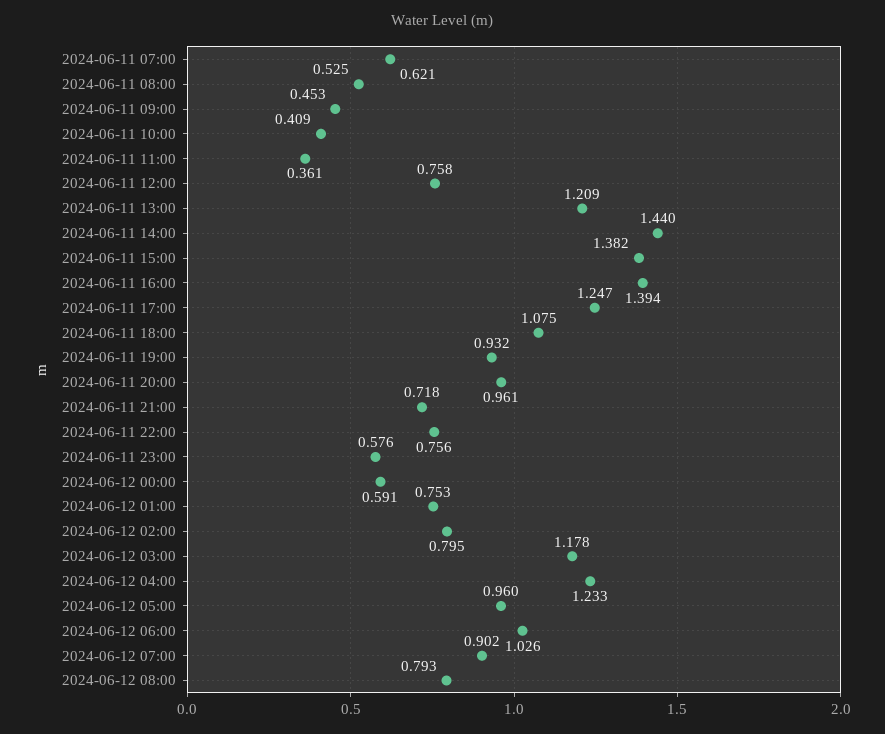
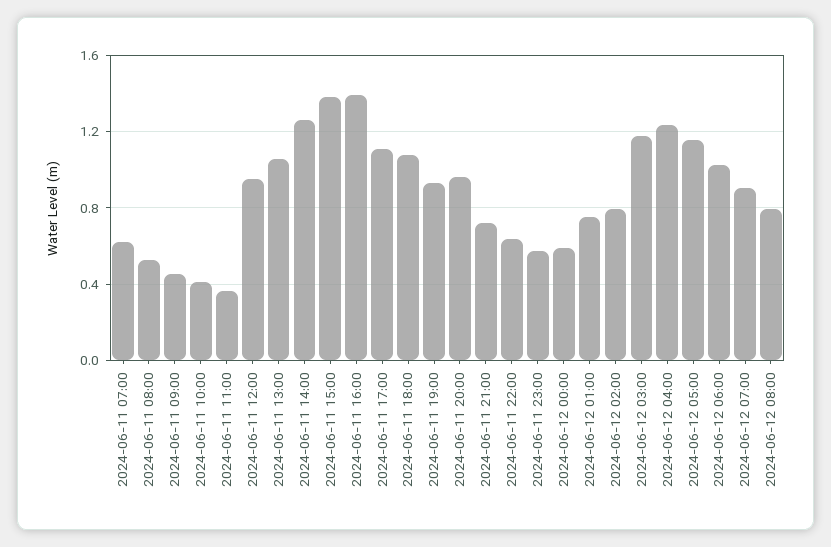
  {
    "2024-06-11 07:00": 0.621,
    "2024-06-11 08:00": 0.525,
    "2024-06-11 09:00": 0.453,
    "2024-06-11 10:00": 0.409,
    "2024-06-11 11:00": 0.361,
-   "2024-06-11 12:00": 0.758,
+   "2024-06-11 12:00": 0.95,
-   "2024-06-11 13:00": 1.209,
+   "2024-06-11 13:00": 1.05,
-   "2024-06-11 14:00": 1.44,
+   "2024-06-11 14:00": 1.25,
    "2024-06-11 15:00": 1.382,
    "2024-06-11 16:00": 1.394,
-   "2024-06-11 17:00": 1.247,
+   "2024-06-11 17:00": 1.1,
    "2024-06-11 18:00": 1.075,
    "2024-06-11 19:00": 0.932,
    "2024-06-11 20:00": 0.961,
    "2024-06-11 21:00": 0.718,
-   "2024-06-11 22:00": 0.756,
+   "2024-06-11 22:00": 0.65,
    "2024-06-11 23:00": 0.576,
    "2024-06-12 00:00": 0.591,
    "2024-06-12 01:00": 0.753,
    "2024-06-12 02:00": 0.795,
    "2024-06-12 03:00": 1.178,
    "2024-06-12 04:00": 1.233,
-   "2024-06-12 05:00": 0.96,
+   "2024-06-12 05:00": 1.15,
    "2024-06-12 06:00": 1.026,
    "2024-06-12 07:00": 0.902,
    "2024-06-12 08:00": 0.793
  }

